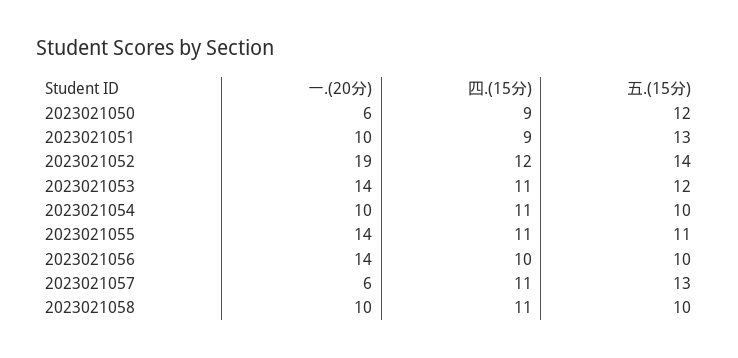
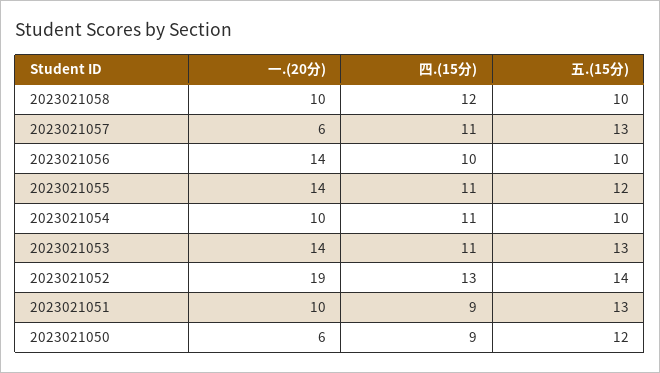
  {
    "一.(20分)": {
      "2023021050": 6,
      "2023021051": 10,
      "2023021052": 19,
      "2023021053": 14,
      "2023021054": 10,
      "2023021055": 14,
      "2023021056": 14,
      "2023021057": 6,
      "2023021058": 10
    },
    "四.(15分)": {
      "2023021050": 9,
      "2023021051": 9,
-     "2023021052": 12,
+     "2023021052": 13,
      "2023021053": 11,
      "2023021054": 11,
      "2023021055": 11,
      "2023021056": 10,
      "2023021057": 11,
-     "2023021058": 11
+     "2023021058": 12
    },
    "五.(15分)": {
      "2023021050": 12,
      "2023021051": 13,
      "2023021052": 14,
-     "2023021053": 12,
+     "2023021053": 13,
      "2023021054": 10,
-     "2023021055": 11,
+     "2023021055": 12,
      "2023021056": 10,
      "2023021057": 13,
      "2023021058": 10
    }
  }

